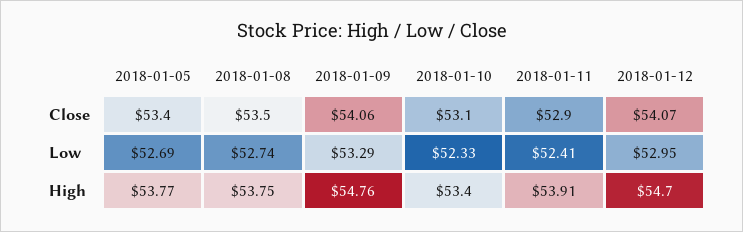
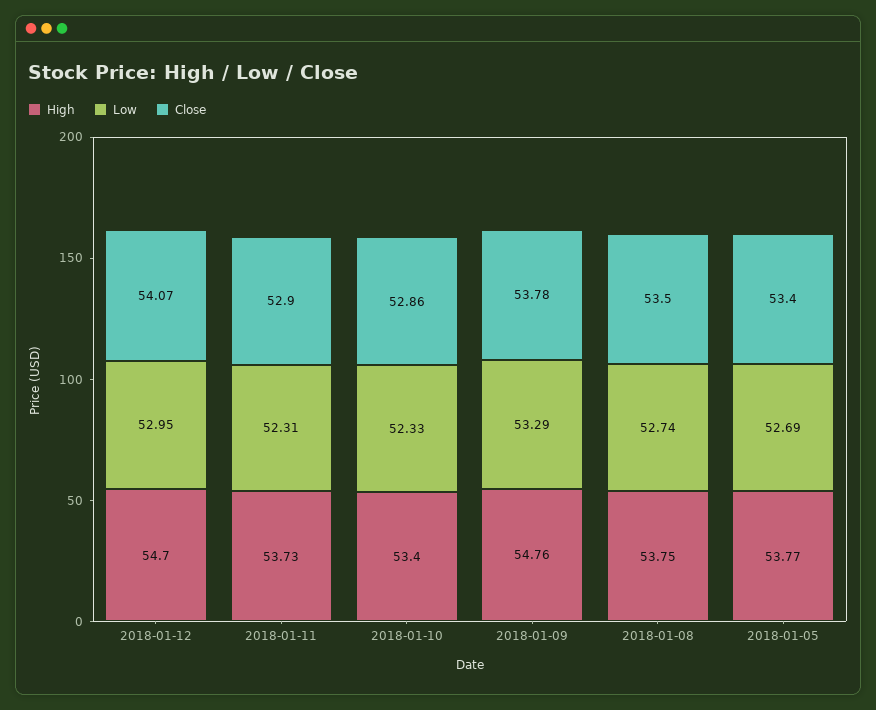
  {
    "Close": {
      "2018-01-05": 53.4,
      "2018-01-08": 53.5,
-     "2018-01-09": 54.06,
+     "2018-01-09": 53.78,
-     "2018-01-10": 53.1,
+     "2018-01-10": 52.86,
      "2018-01-11": 52.9,
      "2018-01-12": 54.07
    },
    "Low": {
      "2018-01-05": 52.69,
      "2018-01-08": 52.74,
      "2018-01-09": 53.29,
      "2018-01-10": 52.33,
-     "2018-01-11": 52.41,
+     "2018-01-11": 52.31,
      "2018-01-12": 52.95
    },
    "High": {
      "2018-01-05": 53.77,
      "2018-01-08": 53.75,
      "2018-01-09": 54.76,
      "2018-01-10": 53.4,
-     "2018-01-11": 53.91,
+     "2018-01-11": 53.73,
      "2018-01-12": 54.7
    }
  }

